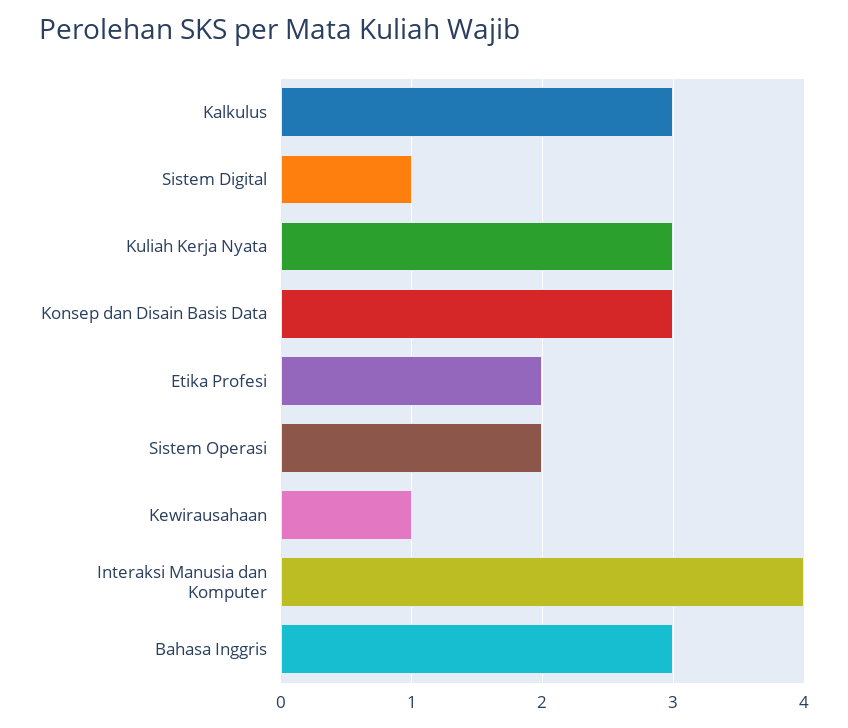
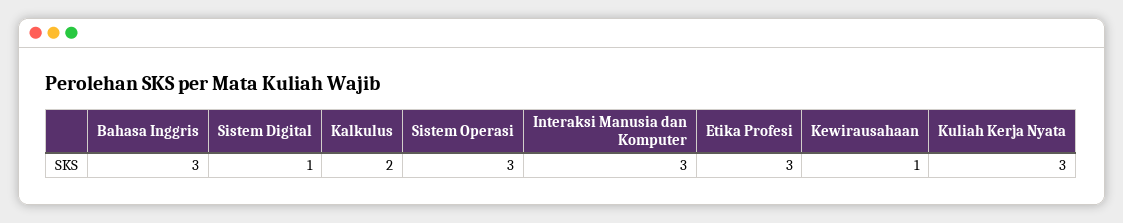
  {
-   "Kalkulus": 3,
+   "Kalkulus": 2,
    "Sistem Digital": 1,
    "Kuliah Kerja Nyata": 3,
-   "Konsep dan Disain Basis Data": 3,
-   "Etika Profesi": 2,
+   "Etika Profesi": 3,
-   "Sistem Operasi": 2,
+   "Sistem Operasi": 3,
    "Kewirausahaan": 1,
-   "Interaksi Manusia dan Komputer": 4,
+   "Interaksi Manusia dan Komputer": 3,
    "Bahasa Inggris": 3
  }

